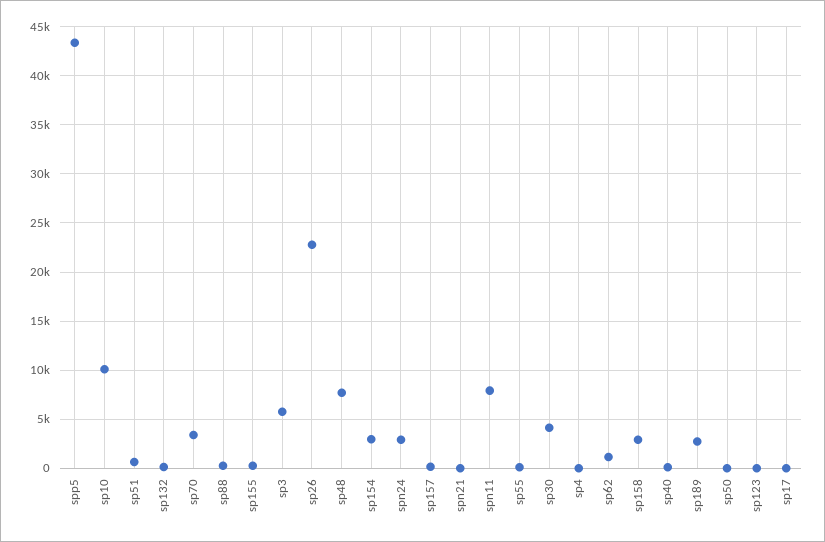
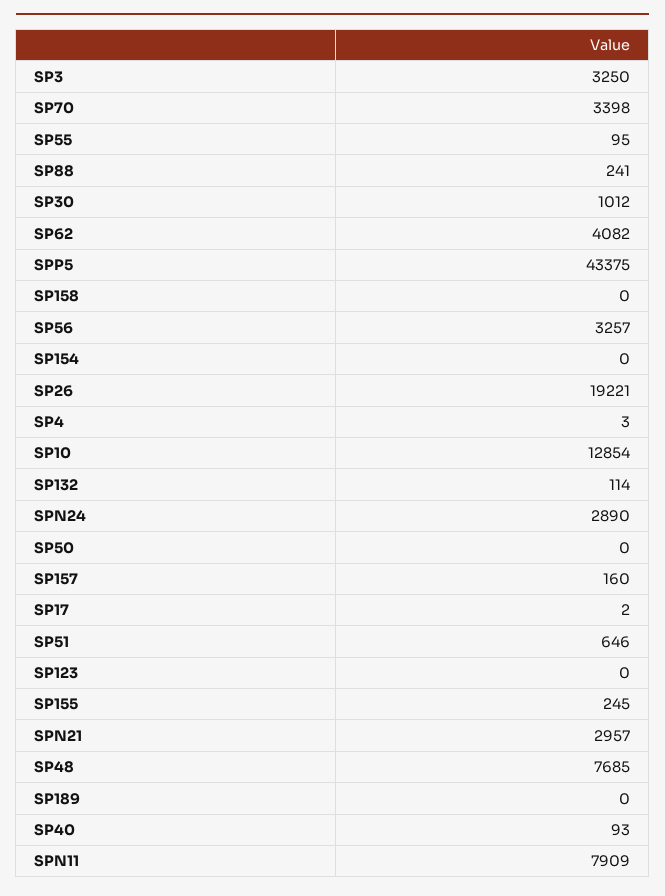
  {
    "spp5": 43375,
-   "sp10": 10000,
+   "sp10": 12854,
    "sp51": 646,
    "sp132": 114,
    "sp70": 3398,
    "sp88": 241,
    "sp155": 245,
-   "sp3": 6000,
+   "sp3": 3250,
-   "sp26": 23000,
+   "sp26": 19221,
    "sp48": 7685,
-   "sp154": 3000,
+   "sp154": 0,
    "spn24": 2890,
    "sp157": 160,
-   "spn21": 0,
+   "spn21": 2957,
    "spn11": 7909,
    "sp55": 95,
-   "sp30": 4000,
+   "sp30": 1012,
    "sp4": 3,
-   "sp62": 1000,
+   "sp62": 4082,
-   "sp158": 3000,
+   "sp158": 0,
    "sp40": 93,
-   "sp189": 3000,
+   "sp189": 0,
    "sp50": 0,
    "sp123": 0,
-   "sp17": 2
+   "sp17": 2,
+   "SP56": 3257
  }

